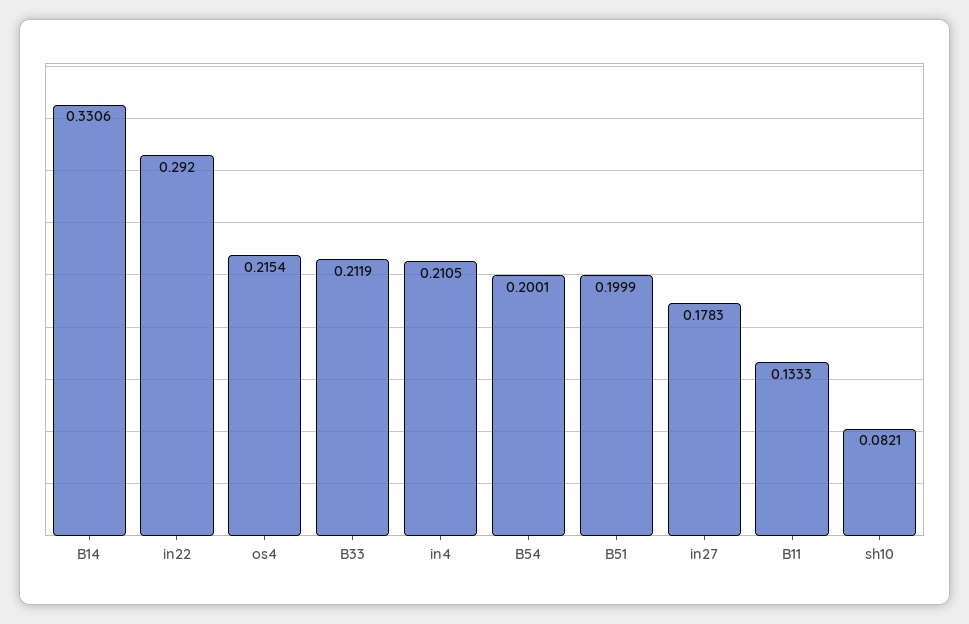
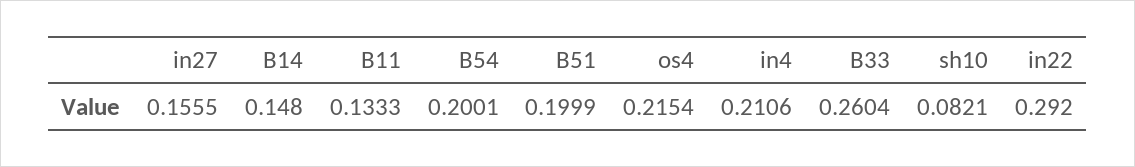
  {
-   "B14": 0.3306,
+   "B14": 0.148,
    "in22": 0.292,
    "os4": 0.2154,
-   "B33": 0.2119,
+   "B33": 0.2604,
-   "in4": 0.2105,
+   "in4": 0.2106,
    "B54": 0.2001,
    "B51": 0.1999,
-   "in27": 0.1783,
+   "in27": 0.1555,
    "B11": 0.1333,
    "sh10": 0.0821
  }

